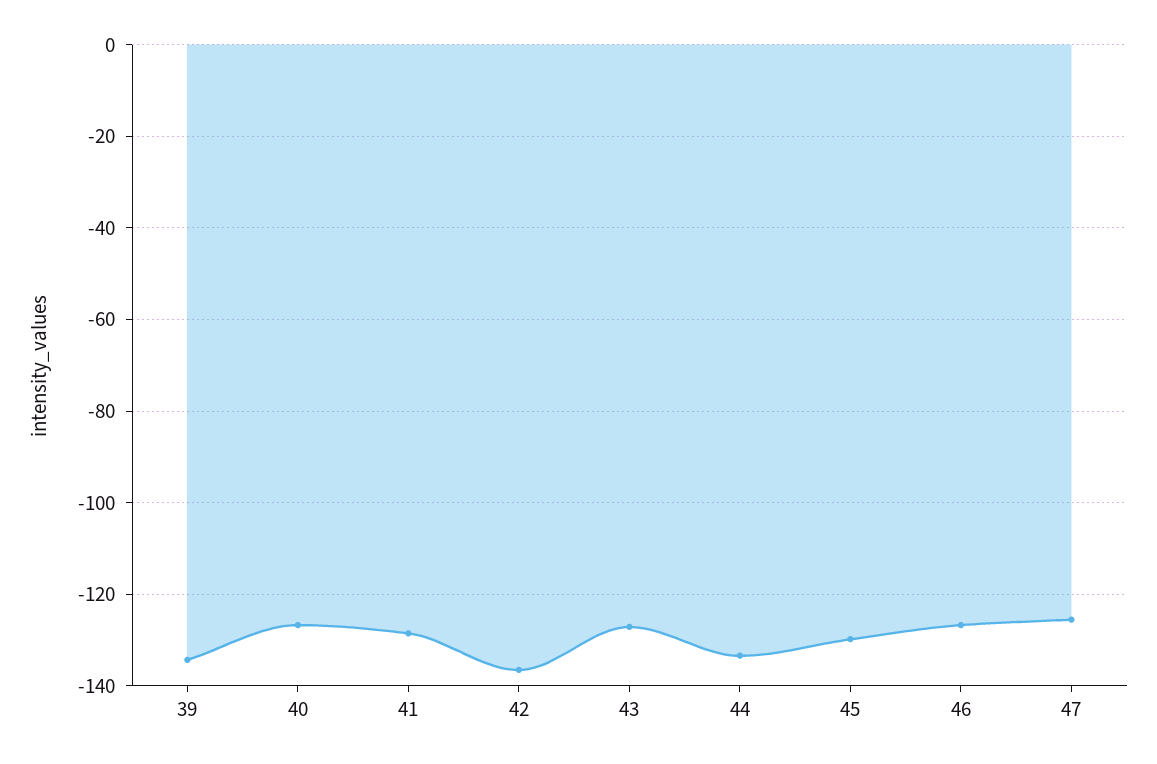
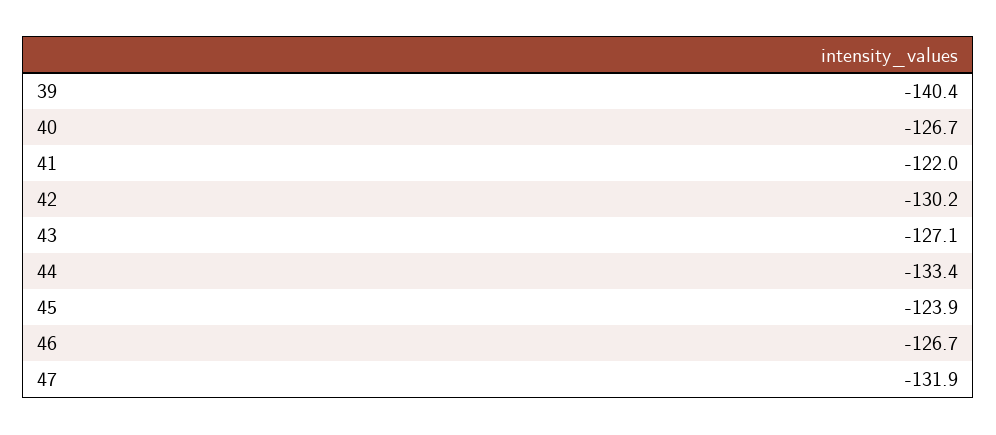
  {
-   "39": -134,
+   "39": -140.4,
    "40": -126.7,
-   "41": -128,
+   "41": -122,
-   "42": -136,
+   "42": -130.2,
    "43": -127.1,
    "44": -133.4,
-   "45": -130,
+   "45": -123.9,
    "46": -126.7,
-   "47": -126
+   "47": -131.9
  }

